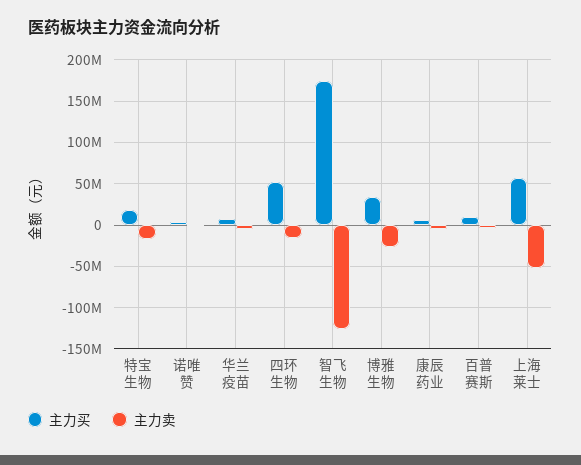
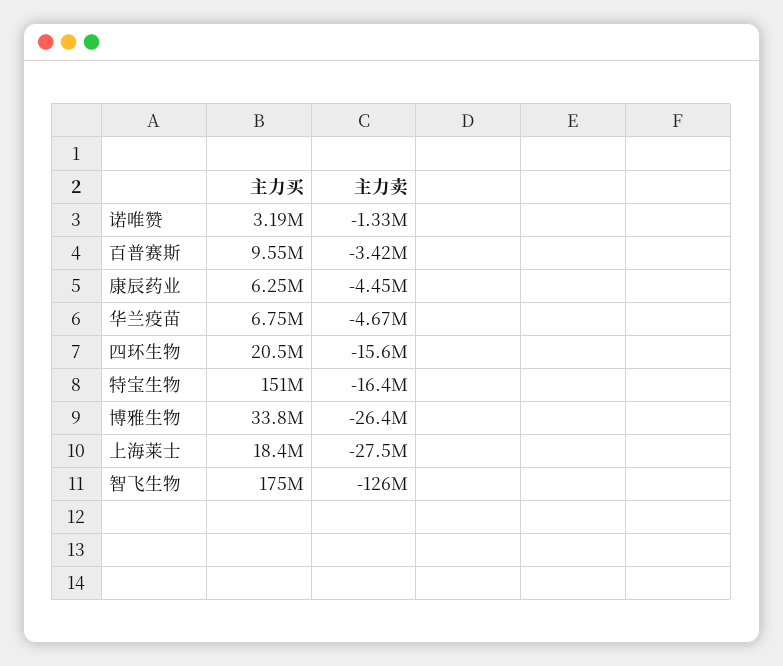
  {
    "主力买": {
-     "特宝生物": 20000000,
+     "特宝生物": 151000000,
      "诺唯赞": 3190000,
      "华兰疫苗": 6750000,
-     "四环生物": 50000000,
+     "四环生物": 20500000,
      "智飞生物": 175000000,
      "博雅生物": 33800000,
      "康辰药业": 6250000,
      "百普赛斯": 9550000,
-     "上海莱士": 60000000
+     "上海莱士": 18400000
    },
    "主力卖": {
      "特宝生物": -16400000,
      "诺唯赞": -1330000,
      "华兰疫苗": -4670000,
      "四环生物": -15600000,
      "智飞生物": -126000000,
      "博雅生物": -26400000,
      "康辰药业": -4450000,
      "百普赛斯": -3420000,
-     "上海莱士": -50000000
+     "上海莱士": -27500000
    }
  }

